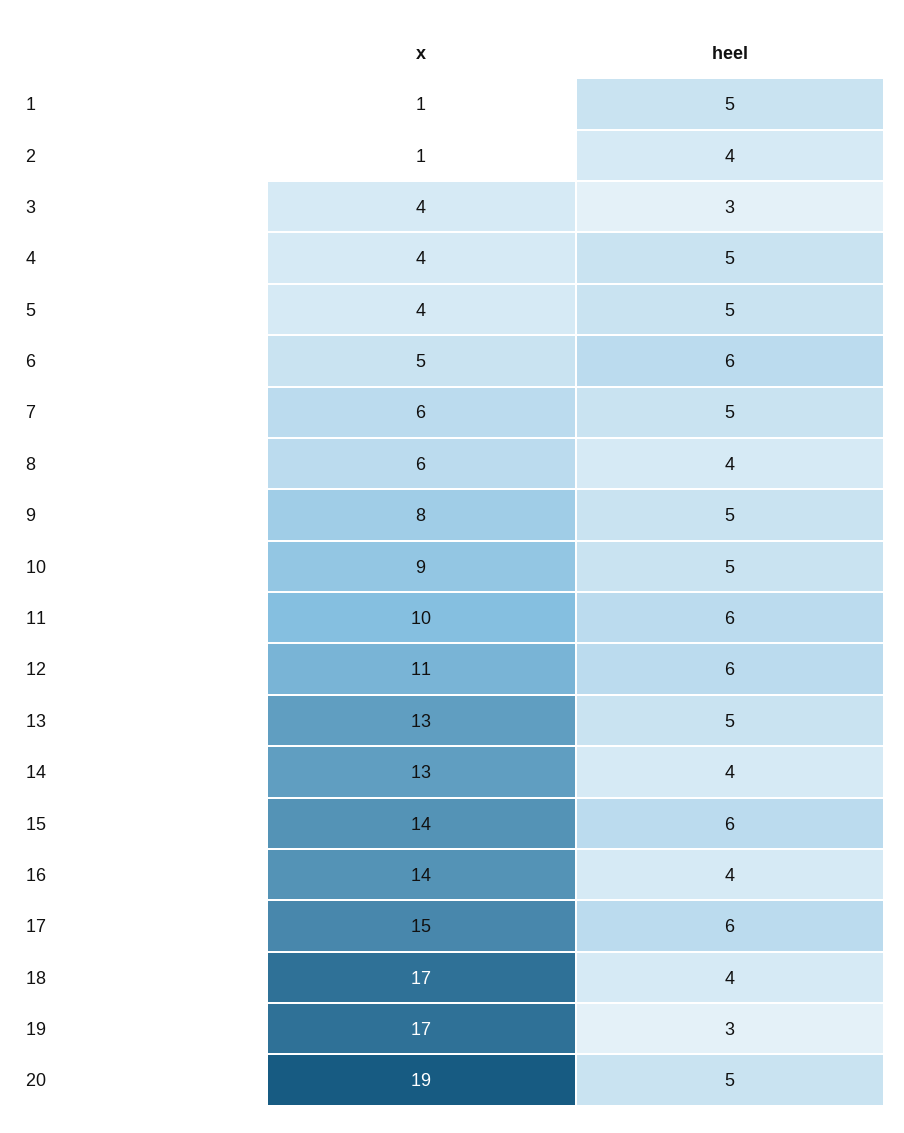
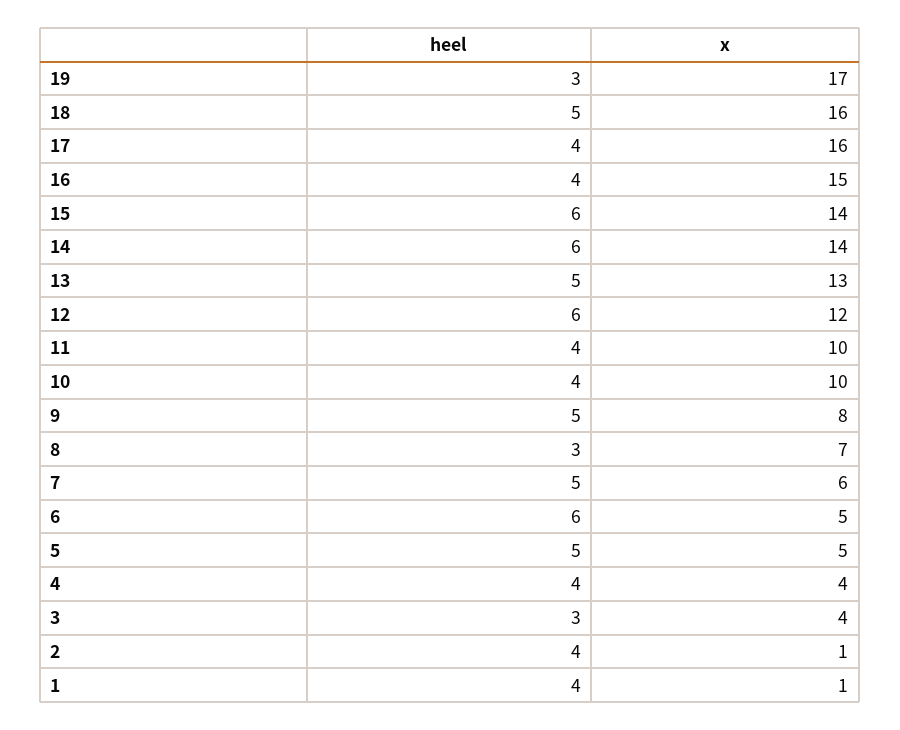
  {
    "x": {
      "1": 1,
      "2": 1,
      "3": 4,
      "4": 4,
-     "5": 4,
+     "5": 5,
      "6": 5,
      "7": 6,
-     "8": 6,
+     "8": 7,
      "9": 8,
-     "10": 9,
+     "10": 10,
      "11": 10,
-     "12": 11,
+     "12": 12,
      "13": 13,
-     "14": 13,
+     "14": 14,
      "15": 14,
-     "16": 14,
+     "16": 15,
-     "17": 15,
+     "17": 16,
-     "18": 17,
+     "18": 16,
-     "19": 17,
+     "19": 17
-     "20": 19
    },
    "heel": {
-     "1": 5,
+     "1": 4,
      "2": 4,
      "3": 3,
-     "4": 5,
+     "4": 4,
      "5": 5,
      "6": 6,
      "7": 5,
-     "8": 4,
+     "8": 3,
      "9": 5,
-     "10": 5,
+     "10": 4,
-     "11": 6,
+     "11": 4,
      "12": 6,
      "13": 5,
-     "14": 4,
+     "14": 6,
      "15": 6,
      "16": 4,
-     "17": 6,
+     "17": 4,
-     "18": 4,
+     "18": 5,
-     "19": 3,
+     "19": 3
-     "20": 5
    }
  }

